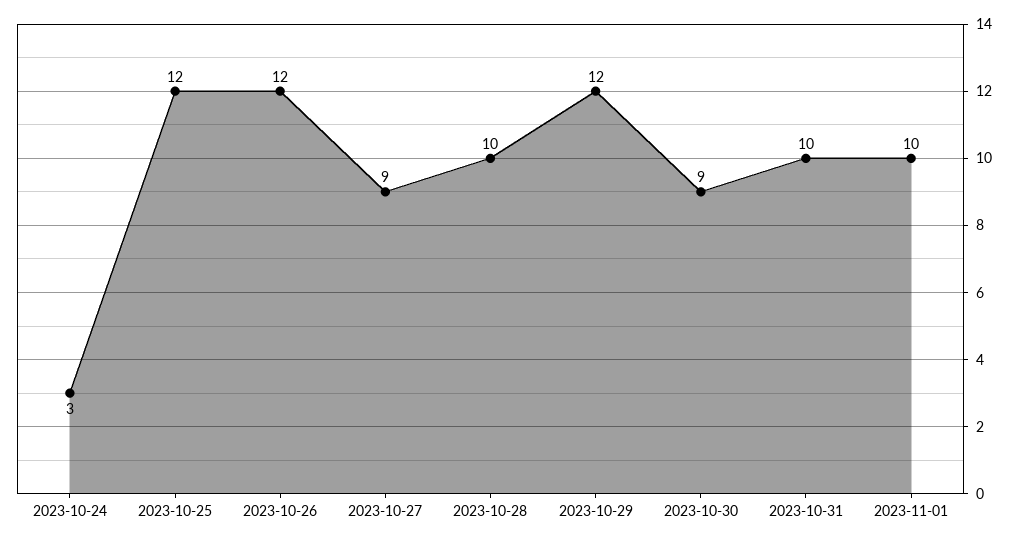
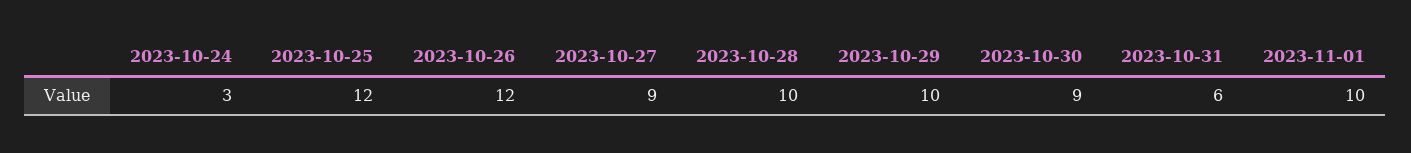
  {
    "2023-10-24": 3,
    "2023-10-25": 12,
    "2023-10-26": 12,
    "2023-10-27": 9,
    "2023-10-28": 10,
-   "2023-10-29": 12,
+   "2023-10-29": 10,
    "2023-10-30": 9,
-   "2023-10-31": 10,
+   "2023-10-31": 6,
    "2023-11-01": 10
  }

